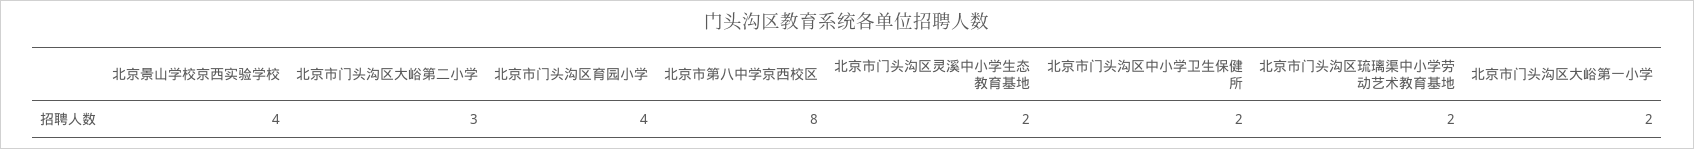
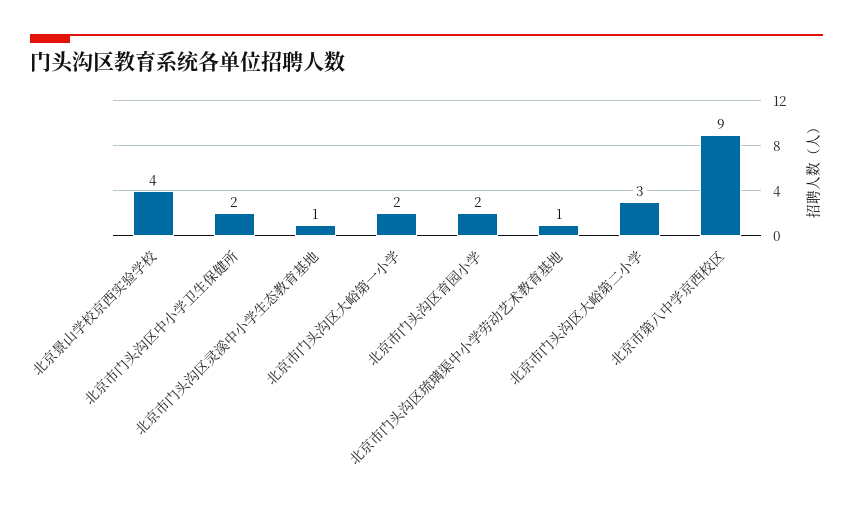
  {
    "北京景山学校京西实验学校": 4,
    "北京市门头沟区大峪第二小学": 3,
-   "北京市门头沟区育园小学": 4,
+   "北京市门头沟区育园小学": 2,
-   "北京市第八中学京西校区": 8,
+   "北京市第八中学京西校区": 9,
-   "北京市门头沟区灵溪中小学生态教育基地": 2,
+   "北京市门头沟区灵溪中小学生态教育基地": 1,
    "北京市门头沟区中小学卫生保健所": 2,
-   "北京市门头沟区琉璃渠中小学劳动艺术教育基地": 2,
+   "北京市门头沟区琉璃渠中小学劳动艺术教育基地": 1,
    "北京市门头沟区大峪第一小学": 2
  }

